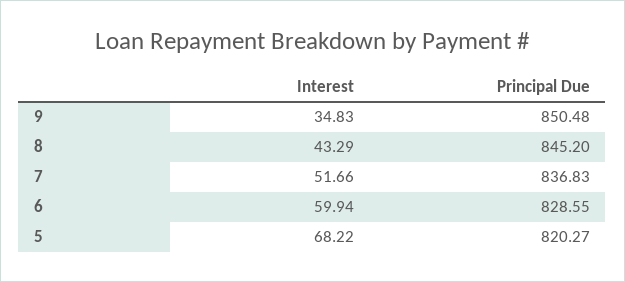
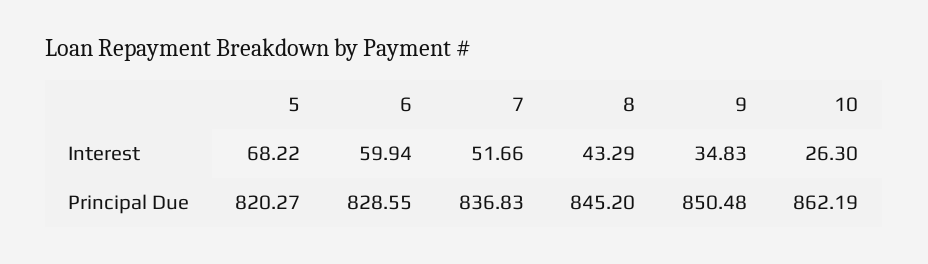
  {
    "Interest": {
      "9": 34.83,
      "8": 43.29,
      "7": 51.66,
      "6": 59.94,
-     "5": 68.22
+     "5": 68.22,
+     "10": 26.3
    },
    "Principal Due": {
      "9": 850.48,
      "8": 845.2,
      "7": 836.83,
      "6": 828.55,
-     "5": 820.27
+     "5": 820.27,
+     "10": 862.19
    }
  }

